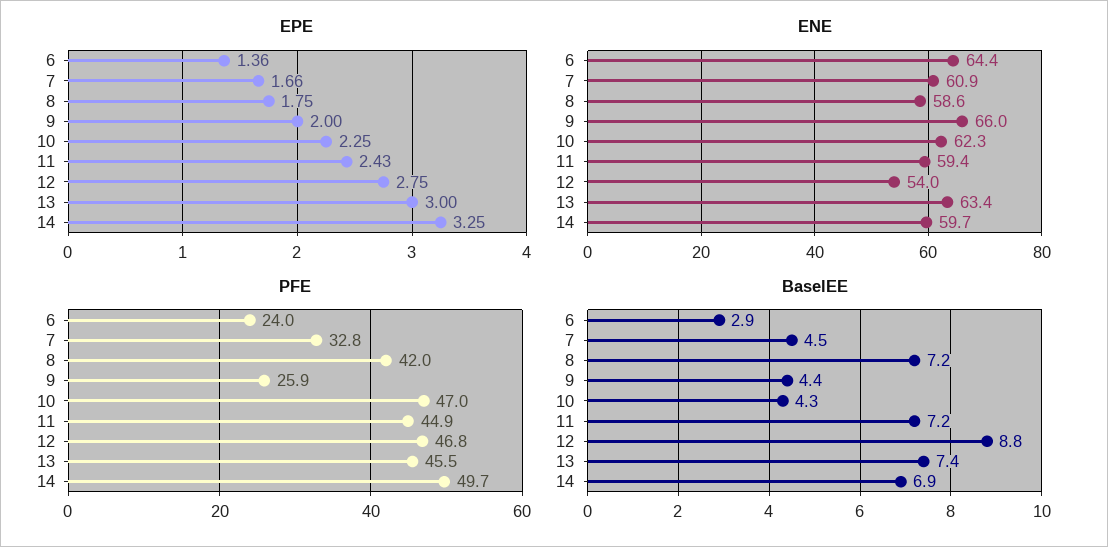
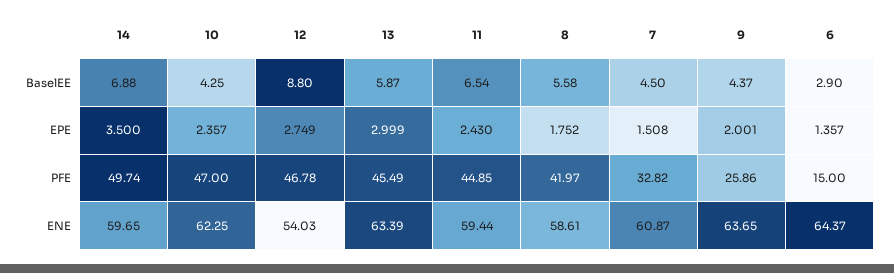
  {
    "EPE": {
      "6": 1.357,
-     "7": 1.66,
+     "7": 1.508,
      "8": 1.752,
      "9": 2.001,
-     "10": 2.25,
+     "10": 2.357,
      "11": 2.43,
      "12": 2.749,
      "13": 2.999,
-     "14": 3.25
+     "14": 3.5
    },
    "ENE": {
      "6": 64.37,
      "7": 60.87,
      "8": 58.61,
-     "9": 66,
+     "9": 63.65,
      "10": 62.25,
      "11": 59.44,
      "12": 54.03,
      "13": 63.39,
      "14": 59.65
    },
    "PFE": {
-     "6": 24,
+     "6": 15,
      "7": 32.82,
      "8": 41.97,
      "9": 25.86,
      "10": 47,
      "11": 44.85,
      "12": 46.78,
      "13": 45.49,
      "14": 49.74
    },
    "BaselEE": {
      "6": 2.9,
      "7": 4.5,
-     "8": 7.2,
+     "8": 5.58,
      "9": 4.37,
      "10": 4.25,
-     "11": 7.2,
+     "11": 6.54,
      "12": 8.8,
-     "13": 7.4,
+     "13": 5.87,
      "14": 6.88
    }
  }

